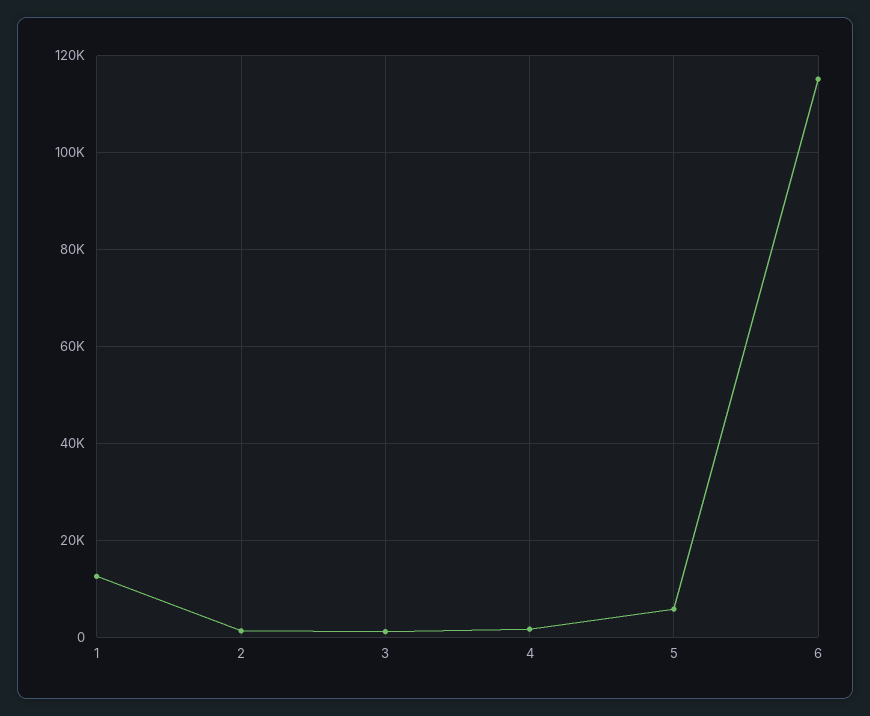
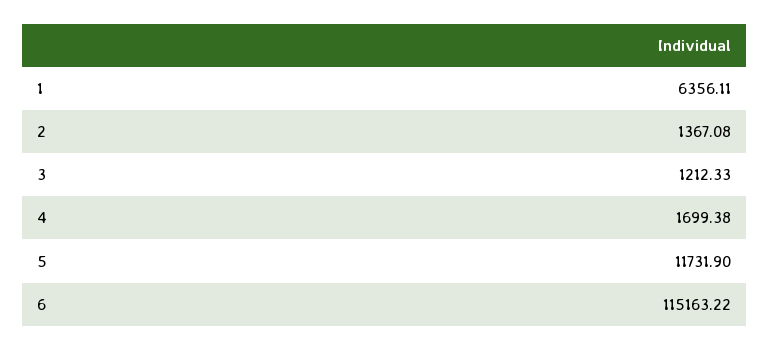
  {
-   "1": 12000,
+   "1": 6356.11,
    "2": 1367.08,
    "3": 1212.33,
    "4": 1699.38,
-   "5": 6000,
+   "5": 11731.9,
    "6": 115163.22
  }

